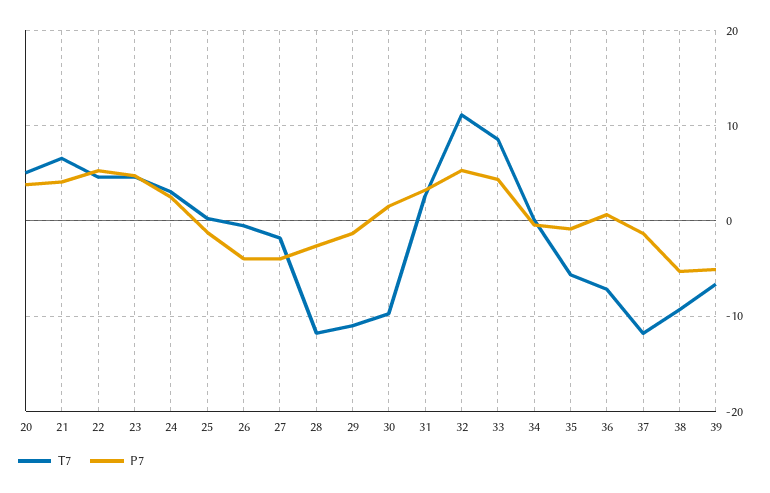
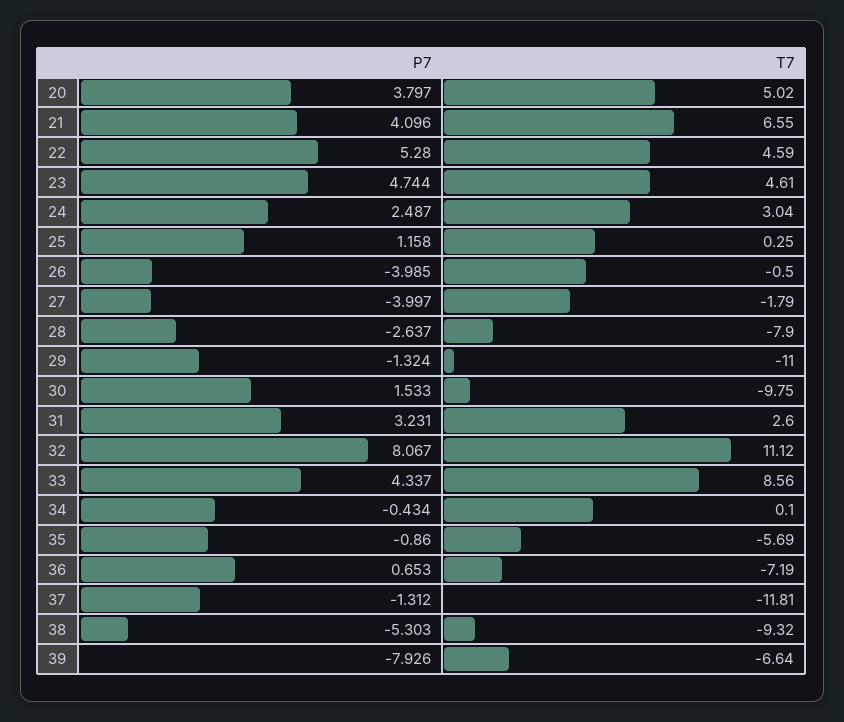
  {
    "T7": {
      "20": 5.02,
      "21": 6.55,
      "22": 4.59,
      "23": 4.61,
      "24": 3.04,
      "25": 0.25,
      "26": -0.5,
      "27": -1.79,
-     "28": -12,
+     "28": -7.9,
      "29": -11,
      "30": -9.75,
      "31": 2.6,
      "32": 11.12,
      "33": 8.56,
      "34": 0.1,
      "35": -5.69,
      "36": -7.19,
      "37": -11.81,
      "38": -9.32,
      "39": -6.64
    },
    "P7": {
      "20": 3.797,
      "21": 4.096,
      "22": 5.28,
      "23": 4.744,
      "24": 2.487,
-     "25": -1,
+     "25": 1.158,
      "26": -3.985,
      "27": -3.997,
      "28": -2.637,
      "29": -1.324,
      "30": 1.533,
      "31": 3.231,
-     "32": 5,
+     "32": 8.067,
      "33": 4.337,
      "34": -0.434,
      "35": -0.86,
      "36": 0.653,
      "37": -1.312,
      "38": -5.303,
-     "39": -5
+     "39": -7.926
    }
  }

